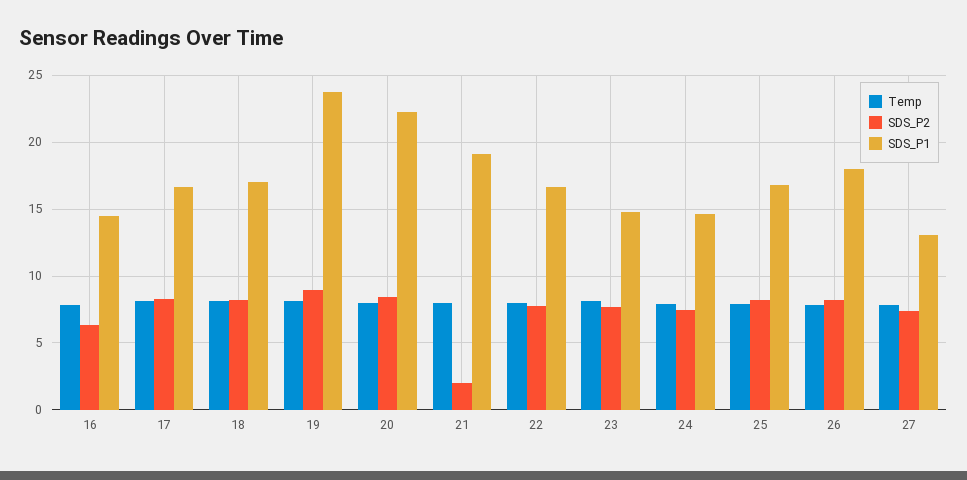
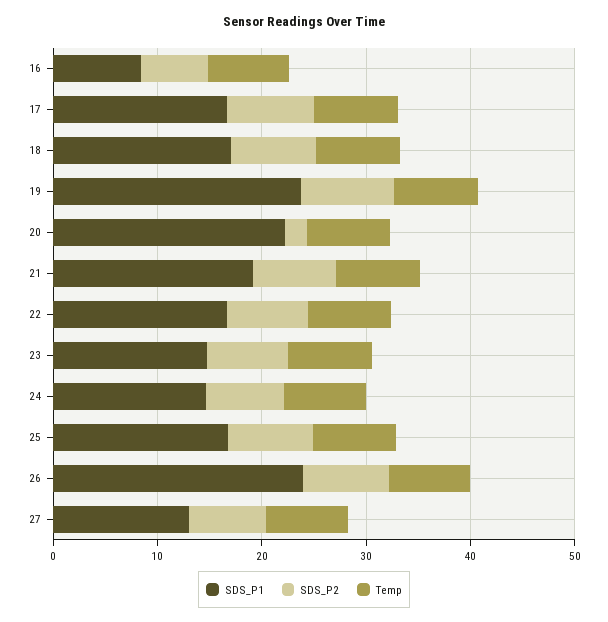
  {
    "Temp": {
      "16": 8,
      "17": 8,
      "18": 8,
      "19": 8,
      "20": 8,
      "21": 8,
      "22": 8,
      "23": 8,
      "24": 8,
      "25": 8,
      "26": 8,
      "27": 8
    },
    "SDS_P2": {
      "16": 6.5,
      "17": 8.5,
      "18": 8,
      "19": 9,
-     "20": 8.5,
+     "20": 2,
-     "21": 2,
+     "21": 8,
      "22": 8,
      "23": 7.5,
      "24": 7.5,
      "25": 8,
      "26": 8,
      "27": 7.5
    },
    "SDS_P1": {
-     "16": 14.5,
+     "16": 8,
      "17": 16.5,
      "18": 17,
      "19": 23.5,
      "20": 22,
      "21": 19,
      "22": 16.5,
      "23": 15,
      "24": 14.5,
      "25": 17,
-     "26": 18,
+     "26": 24,
      "27": 13
    }
  }

